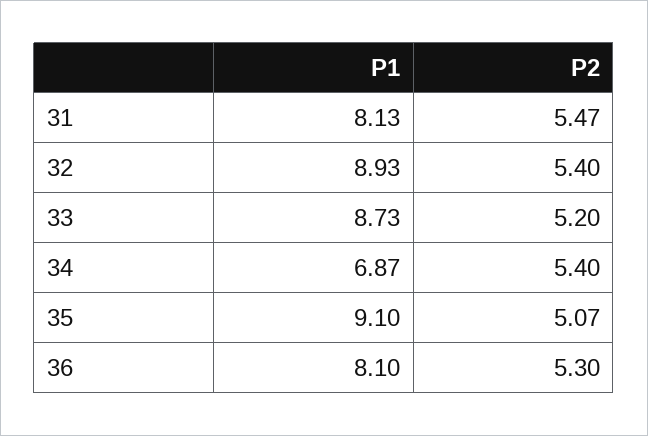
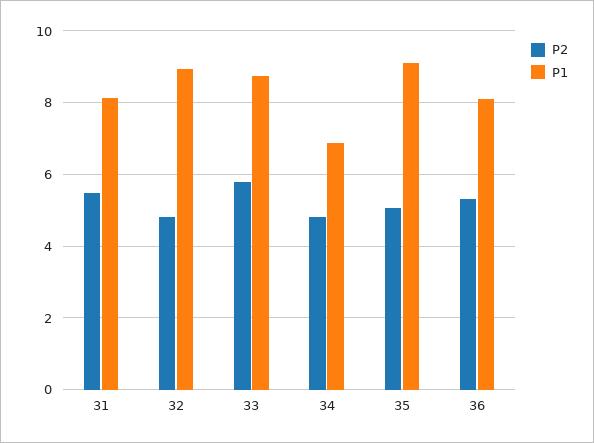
  {
    "P1": {
      "31": 8.13,
      "32": 8.93,
      "33": 8.73,
      "34": 6.87,
      "35": 9.1,
      "36": 8.1
    },
    "P2": {
      "31": 5.47,
-     "32": 5.4,
+     "32": 4.8,
-     "33": 5.2,
+     "33": 5.8,
-     "34": 5.4,
+     "34": 4.8,
      "35": 5.07,
      "36": 5.3
    }
  }

